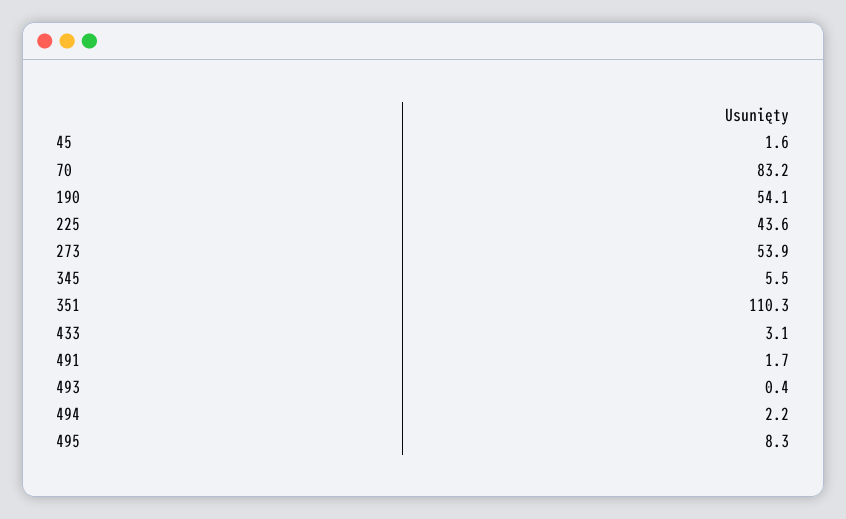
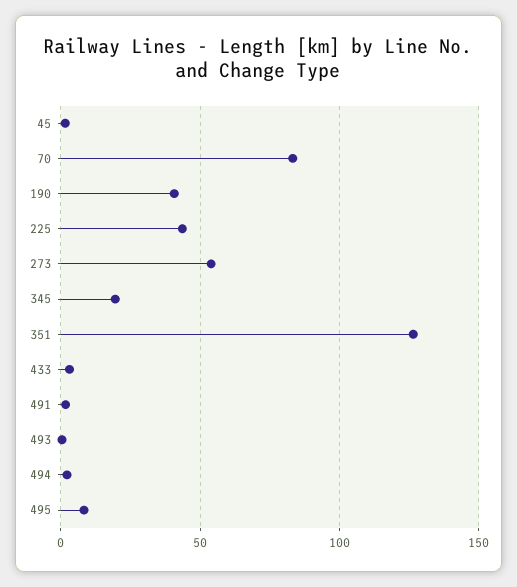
  {
    "45": 1.6,
    "70": 83.2,
-   "190": 54.1,
+   "190": 40,
    "225": 43.6,
    "273": 53.9,
-   "345": 5.5,
+   "345": 20,
-   "351": 110.3,
+   "351": 125,
    "433": 3.1,
    "491": 1.7,
    "493": 0.4,
    "494": 2.2,
    "495": 8.3
  }

